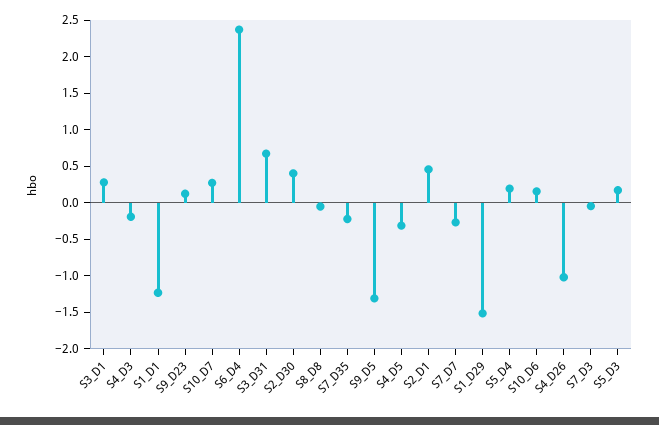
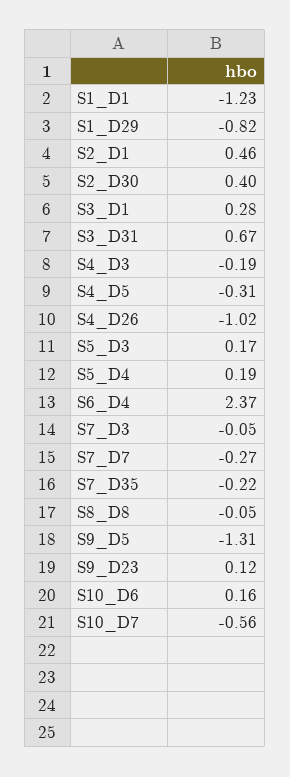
  {
    "S3_D1": 0.28,
    "S4_D3": -0.19,
    "S1_D1": -1.23,
    "S9_D23": 0.12,
-   "S10_D7": 0.25,
+   "S10_D7": -0.56,
    "S6_D4": 2.37,
    "S3_D31": 0.67,
    "S2_D30": 0.4,
    "S8_D8": -0.05,
    "S7_D35": -0.22,
    "S9_D5": -1.31,
    "S4_D5": -0.31,
    "S2_D1": 0.46,
    "S7_D7": -0.27,
-   "S1_D29": -1.5,
+   "S1_D29": -0.82,
    "S5_D4": 0.19,
    "S10_D6": 0.16,
    "S4_D26": -1.02,
    "S7_D3": -0.05,
    "S5_D3": 0.17
  }

